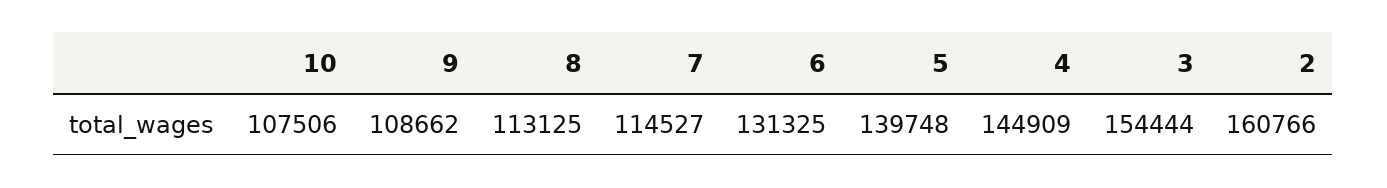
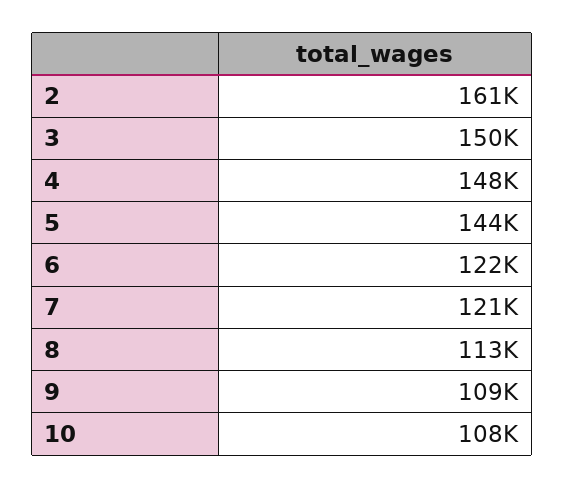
  {
    "10": 107506,
    "9": 108662,
    "8": 113125,
-   "7": 114527,
+   "7": 121000,
-   "6": 131325,
+   "6": 122000,
-   "5": 139748,
+   "5": 144000,
-   "4": 144909,
+   "4": 148000,
-   "3": 154444,
+   "3": 150000,
    "2": 160766
  }

